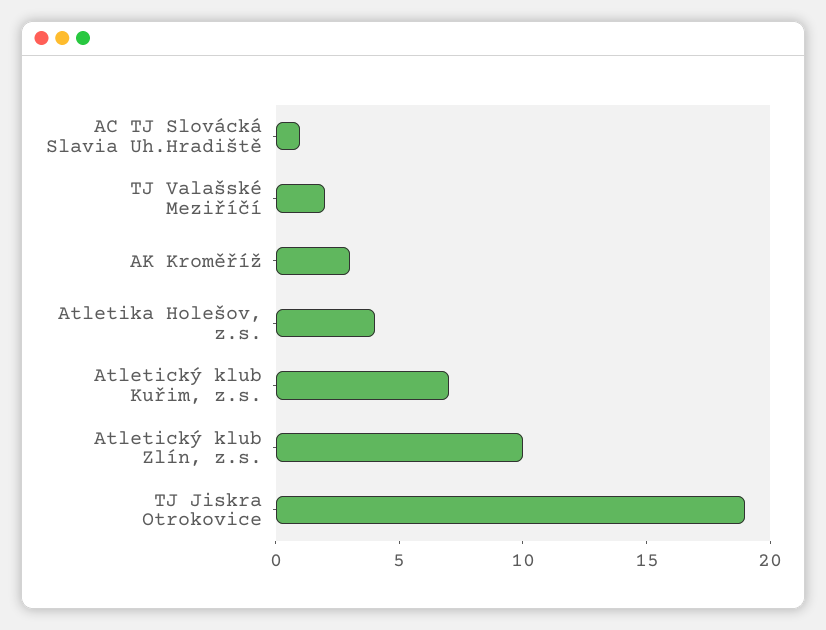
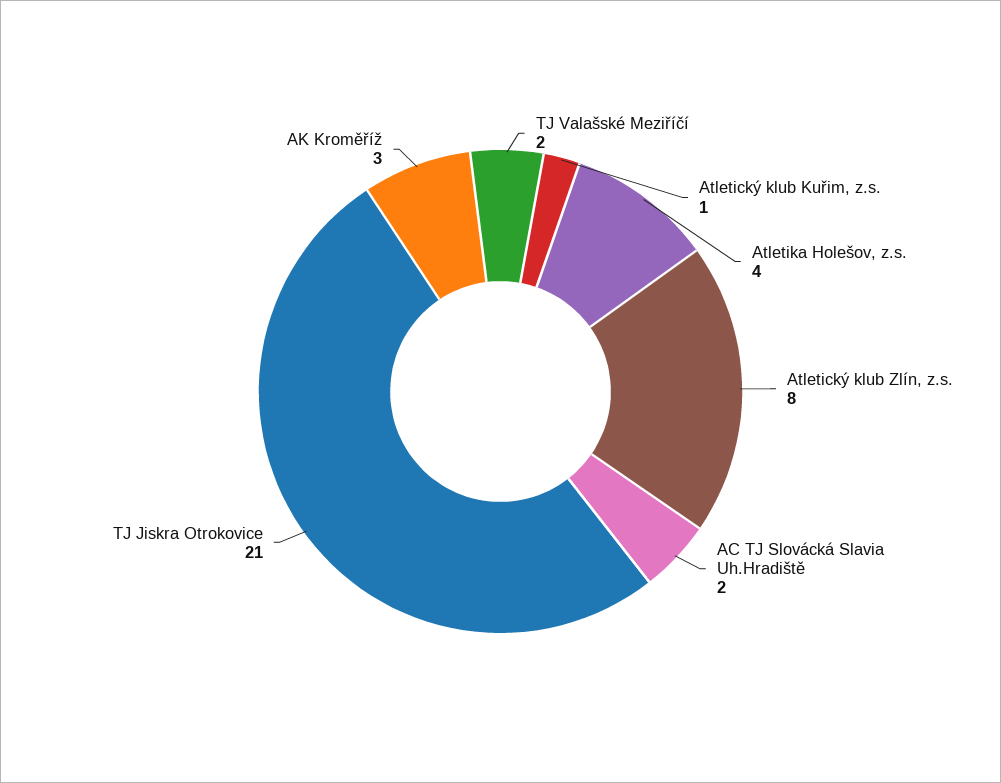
  {
-   "AC TJ Slovácká Slavia Uh.Hradiště": 1,
+   "AC TJ Slovácká Slavia Uh.Hradiště": 2,
    "TJ Valašské Meziříčí": 2,
    "AK Kroměříž": 3,
    "Atletika Holešov, z.s.": 4,
-   "Atletický klub Kuřim, z.s.": 7,
+   "Atletický klub Kuřim, z.s.": 1,
-   "Atletický klub Zlín, z.s.": 10,
+   "Atletický klub Zlín, z.s.": 8,
-   "TJ Jiskra Otrokovice": 19
+   "TJ Jiskra Otrokovice": 21
  }

